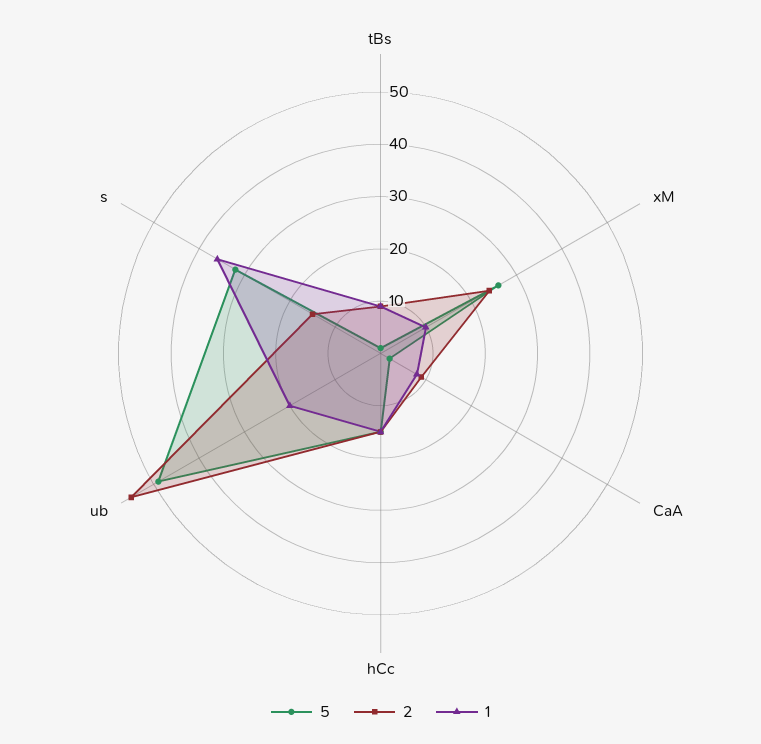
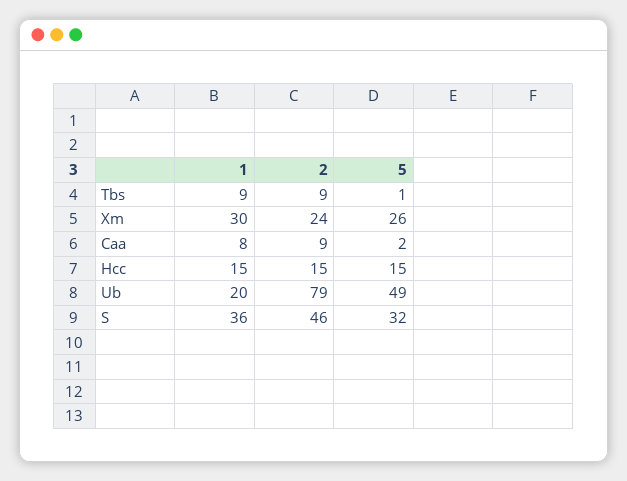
  {
    "5": {
      "tBs": 1,
      "xM": 26,
      "CaA": 2,
      "hCc": 15,
      "ub": 49,
      "s": 32
    },
    "2": {
      "tBs": 9,
      "xM": 24,
      "CaA": 9,
      "hCc": 15,
-     "ub": 55,
+     "ub": 79,
-     "s": 15
+     "s": 46
    },
    "1": {
      "tBs": 9,
-     "xM": 10,
+     "xM": 30,
      "CaA": 8,
      "hCc": 15,
      "ub": 20,
      "s": 36
    }
  }

